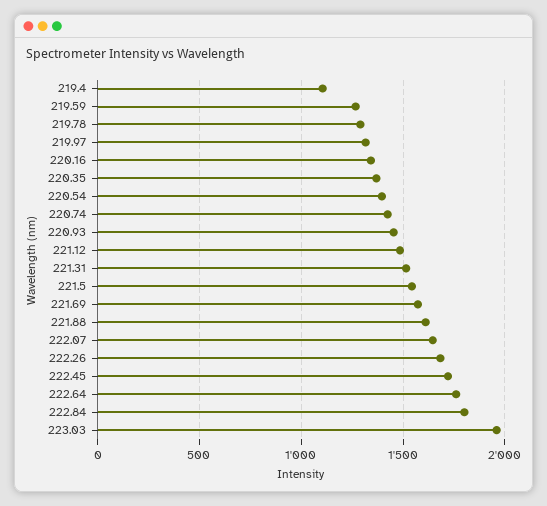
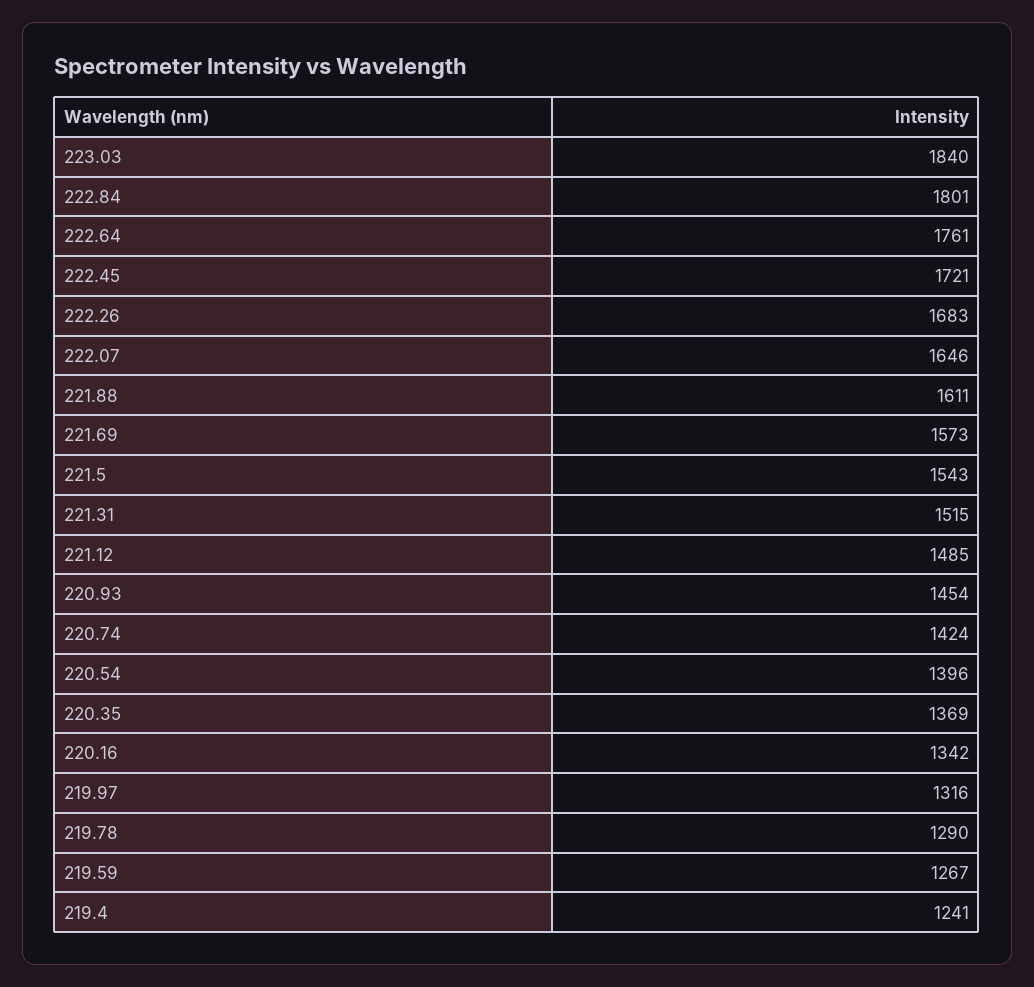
  {
-   "219.4": 1100,
+   "219.4": 1241,
    "219.59": 1267,
    "219.78": 1290,
    "219.97": 1316,
    "220.16": 1342,
    "220.35": 1369,
    "220.54": 1396,
    "220.74": 1424,
    "220.93": 1454,
    "221.12": 1485,
    "221.31": 1515,
    "221.5": 1543,
    "221.69": 1573,
    "221.88": 1611,
    "222.07": 1646,
    "222.26": 1683,
    "222.45": 1721,
    "222.64": 1761,
    "222.84": 1801,
-   "223.03": 1950
+   "223.03": 1840
  }

